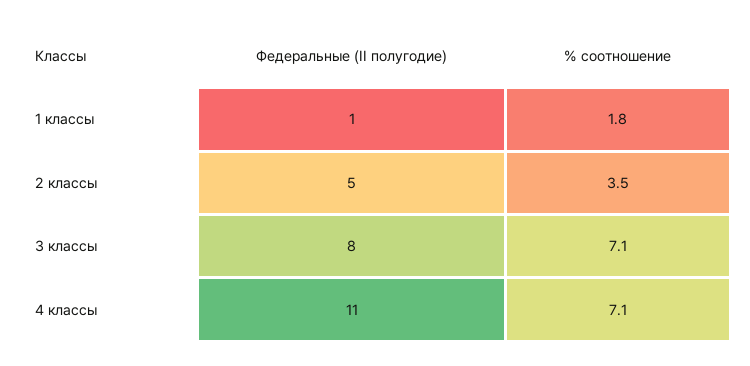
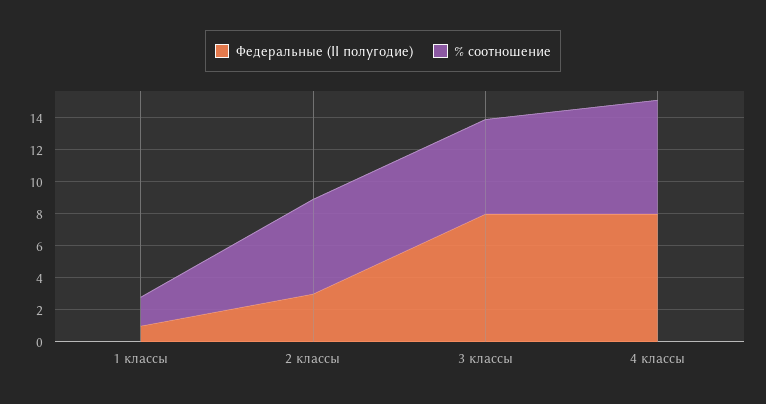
  {
    "Федеральные (II полугодие)": {
      "1 классы": 1,
-     "2 классы": 5,
+     "2 классы": 3,
      "3 классы": 8,
-     "4 классы": 11
+     "4 классы": 8
    },
    "% соотношение": {
      "1 классы": 1.8,
-     "2 классы": 3.5,
+     "2 классы": 6,
-     "3 классы": 7.1,
+     "3 классы": 6,
      "4 классы": 7.1
    }
  }

